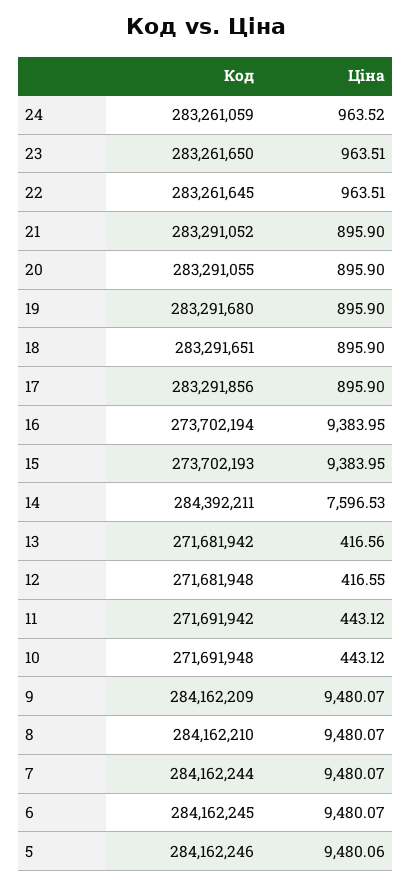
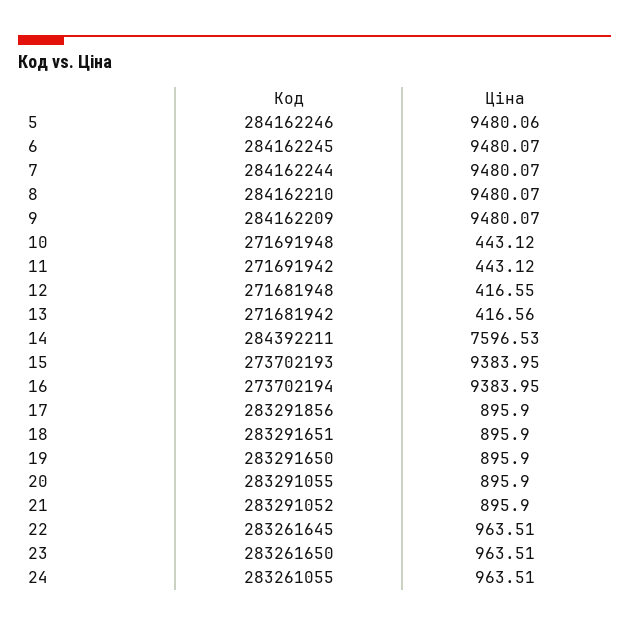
  {
    "Код": {
-     "24": 283261059,
+     "24": 283261055,
      "23": 283261650,
      "22": 283261645,
      "21": 283291052,
      "20": 283291055,
-     "19": 283291680,
+     "19": 283291650,
      "18": 283291651,
      "17": 283291856,
      "16": 273702194,
      "15": 273702193,
      "14": 284392211,
      "13": 271681942,
      "12": 271681948,
      "11": 271691942,
      "10": 271691948,
      "9": 284162209,
      "8": 284162210,
      "7": 284162244,
      "6": 284162245,
      "5": 284162246
    },
    "Ціна": {
-     "24": 963.52,
+     "24": 963.51,
      "23": 963.51,
      "22": 963.51,
      "21": 895.9,
      "20": 895.9,
      "19": 895.9,
      "18": 895.9,
      "17": 895.9,
      "16": 9383.95,
      "15": 9383.95,
      "14": 7596.53,
      "13": 416.56,
      "12": 416.55,
      "11": 443.12,
      "10": 443.12,
      "9": 9480.07,
      "8": 9480.07,
      "7": 9480.07,
      "6": 9480.07,
      "5": 9480.06
    }
  }

